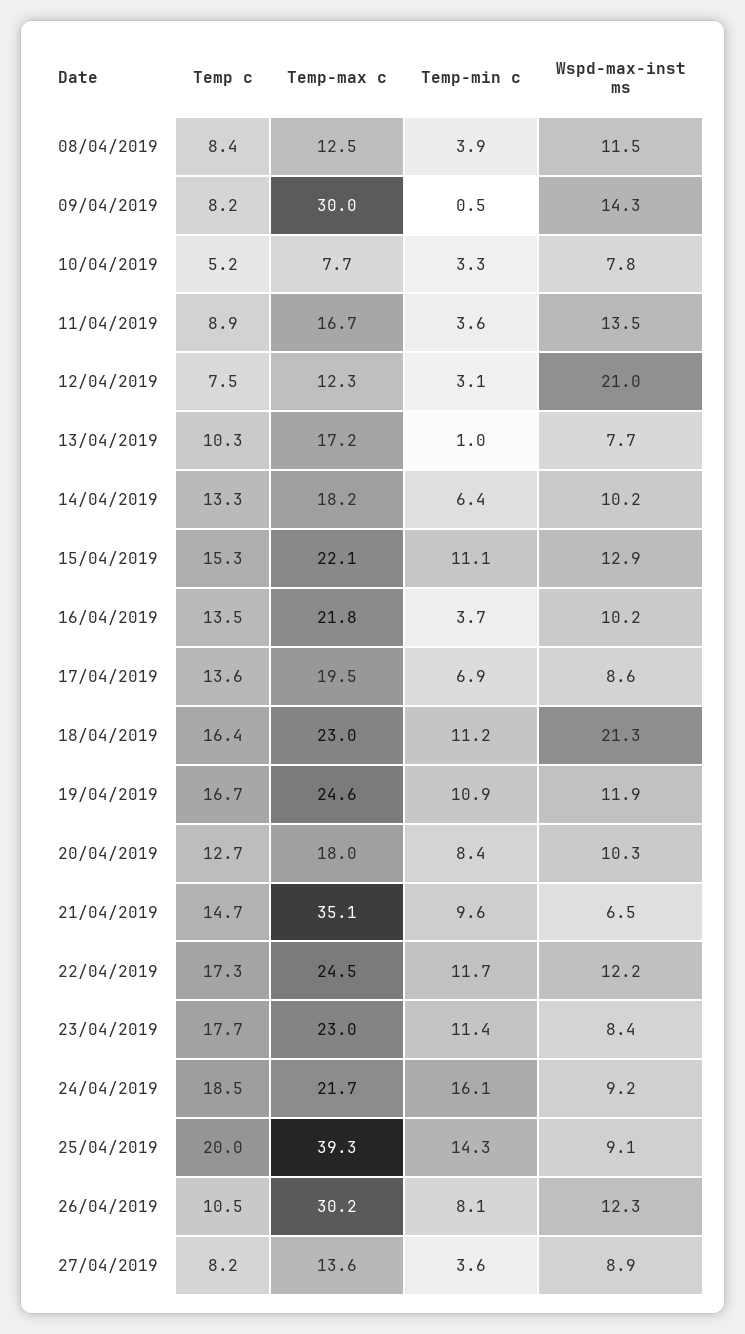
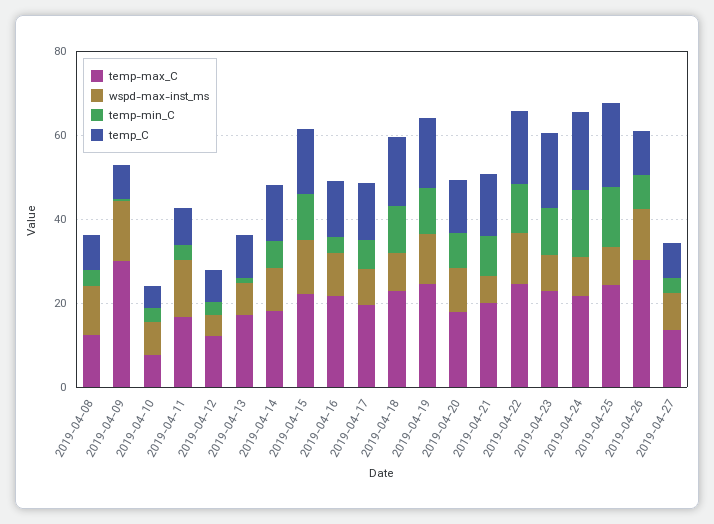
  {
    "Temp c": {
      "08/04/2019": 8.4,
      "09/04/2019": 8.2,
      "10/04/2019": 5.2,
      "11/04/2019": 8.9,
      "12/04/2019": 7.5,
      "13/04/2019": 10.3,
      "14/04/2019": 13.3,
      "15/04/2019": 15.3,
      "16/04/2019": 13.5,
      "17/04/2019": 13.6,
      "18/04/2019": 16.4,
      "19/04/2019": 16.7,
      "20/04/2019": 12.7,
      "21/04/2019": 14.7,
      "22/04/2019": 17.3,
      "23/04/2019": 17.7,
      "24/04/2019": 18.5,
      "25/04/2019": 20,
      "26/04/2019": 10.5,
      "27/04/2019": 8.2
    },
    "Temp-max c": {
      "08/04/2019": 12.5,
      "09/04/2019": 30,
      "10/04/2019": 7.7,
      "11/04/2019": 16.7,
      "12/04/2019": 12.3,
      "13/04/2019": 17.2,
      "14/04/2019": 18.2,
      "15/04/2019": 22.1,
      "16/04/2019": 21.8,
      "17/04/2019": 19.5,
      "18/04/2019": 23,
      "19/04/2019": 24.6,
      "20/04/2019": 18,
-     "21/04/2019": 35.1,
+     "21/04/2019": 20,
      "22/04/2019": 24.5,
      "23/04/2019": 23,
      "24/04/2019": 21.7,
-     "25/04/2019": 39.3,
+     "25/04/2019": 25,
      "26/04/2019": 30.2,
      "27/04/2019": 13.6
    },
    "Temp-min c": {
      "08/04/2019": 3.9,
      "09/04/2019": 0.5,
      "10/04/2019": 3.3,
      "11/04/2019": 3.6,
      "12/04/2019": 3.1,
      "13/04/2019": 1,
      "14/04/2019": 6.4,
      "15/04/2019": 11.1,
      "16/04/2019": 3.7,
      "17/04/2019": 6.9,
      "18/04/2019": 11.2,
      "19/04/2019": 10.9,
      "20/04/2019": 8.4,
      "21/04/2019": 9.6,
      "22/04/2019": 11.7,
      "23/04/2019": 11.4,
      "24/04/2019": 16.1,
      "25/04/2019": 14.3,
      "26/04/2019": 8.1,
      "27/04/2019": 3.6
    },
    "Wspd-max-inst ms": {
      "08/04/2019": 11.5,
      "09/04/2019": 14.3,
      "10/04/2019": 7.8,
      "11/04/2019": 13.5,
-     "12/04/2019": 21,
+     "12/04/2019": 5,
      "13/04/2019": 7.7,
      "14/04/2019": 10.2,
      "15/04/2019": 12.9,
      "16/04/2019": 10.2,
      "17/04/2019": 8.6,
-     "18/04/2019": 21.3,
+     "18/04/2019": 10,
      "19/04/2019": 11.9,
      "20/04/2019": 10.3,
      "21/04/2019": 6.5,
      "22/04/2019": 12.2,
      "23/04/2019": 8.4,
      "24/04/2019": 9.2,
      "25/04/2019": 9.1,
      "26/04/2019": 12.3,
      "27/04/2019": 8.9
    }
  }

